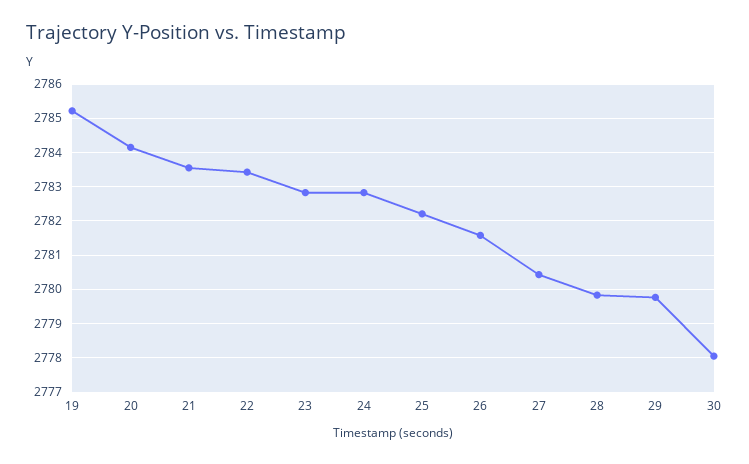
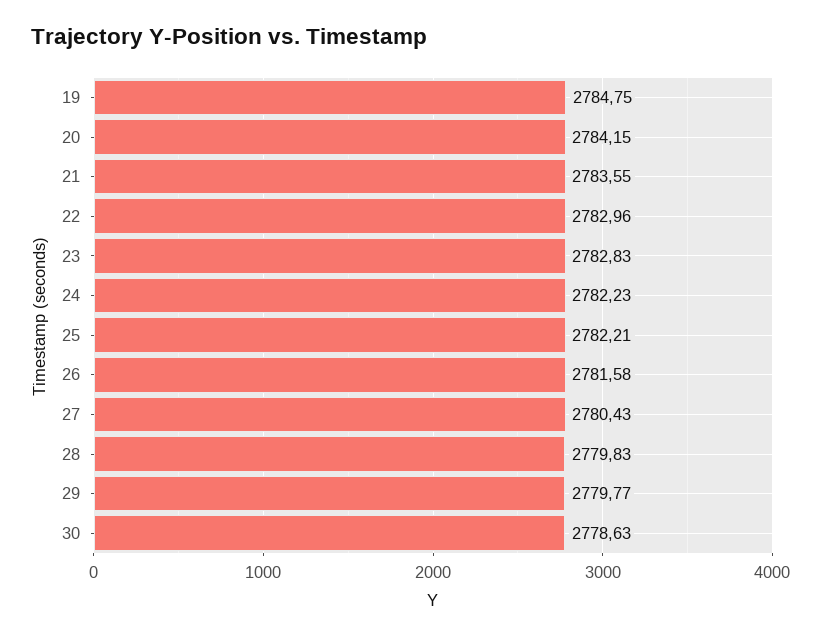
  {
-   "19": 2785.2,
+   "19": 2784.75,
    "20": 2784.15,
    "21": 2783.55,
-   "22": 2783.4,
+   "22": 2782.96,
    "23": 2782.83,
-   "24": 2782.8,
+   "24": 2782.23,
    "25": 2782.21,
    "26": 2781.58,
    "27": 2780.43,
    "28": 2779.83,
    "29": 2779.77,
-   "30": 2778
+   "30": 2778.63
  }

